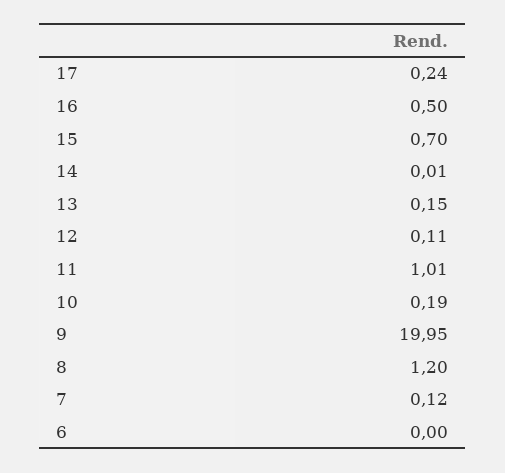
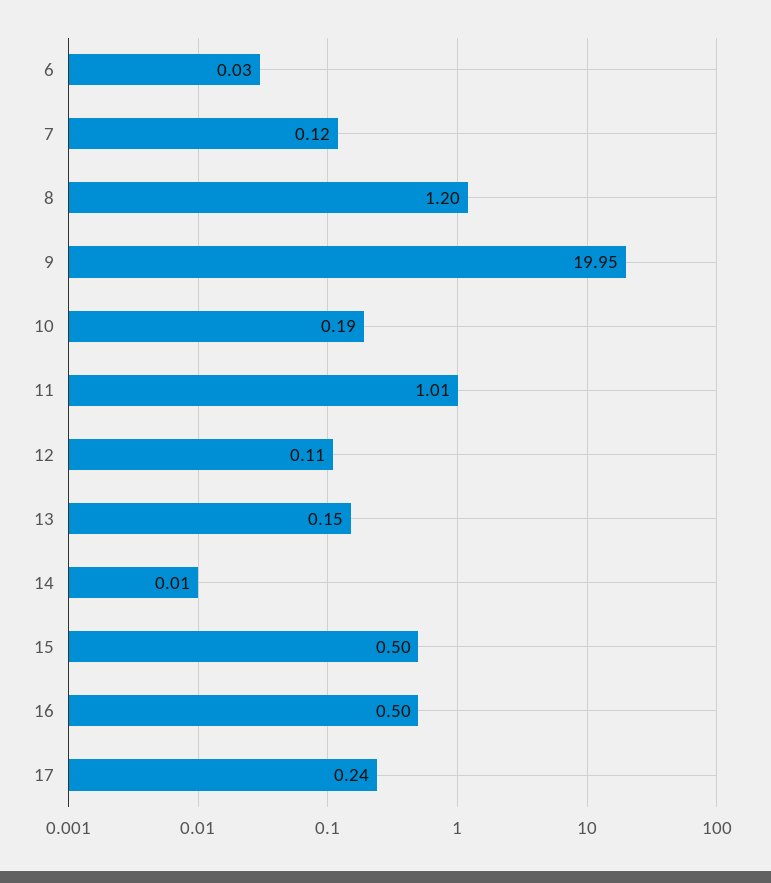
  {
    "17": 0.24,
    "16": 0.5,
-   "15": 0.7,
+   "15": 0.5,
    "14": 0.01,
    "13": 0.15,
    "12": 0.11,
    "11": 1.01,
    "10": 0.19,
    "9": 19.95,
    "8": 1.2,
    "7": 0.12,
-   "6": 0
+   "6": 0.03
  }

